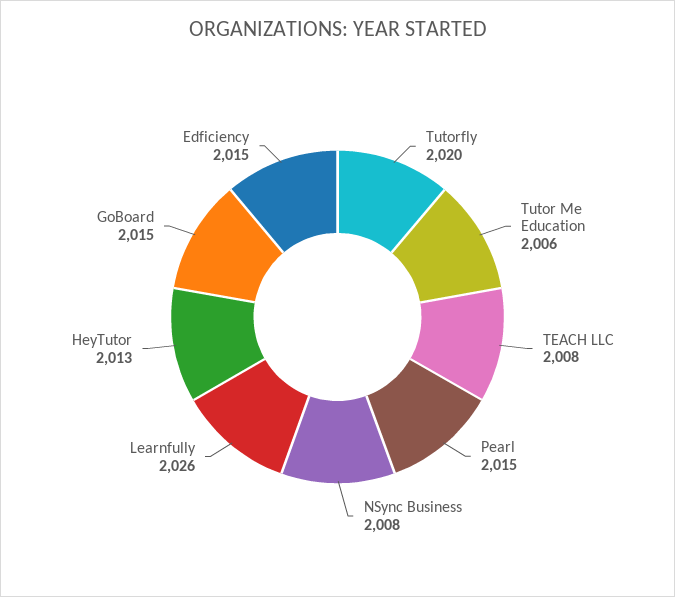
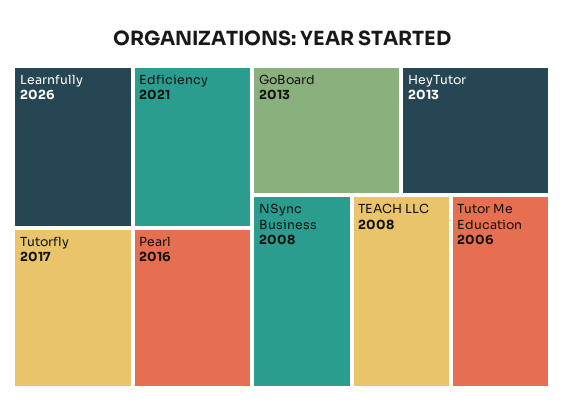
  {
-   "Tutorfly": 2020,
+   "Tutorfly": 2017,
    "Tutor Me Education": 2006,
    "TEACH LLC": 2008,
-   "Pearl": 2015,
+   "Pearl": 2016,
    "NSync Business": 2008,
    "Learnfully": 2026,
    "HeyTutor": 2013,
-   "GoBoard": 2015,
+   "GoBoard": 2013,
-   "Edficiency": 2015
+   "Edficiency": 2021
  }

